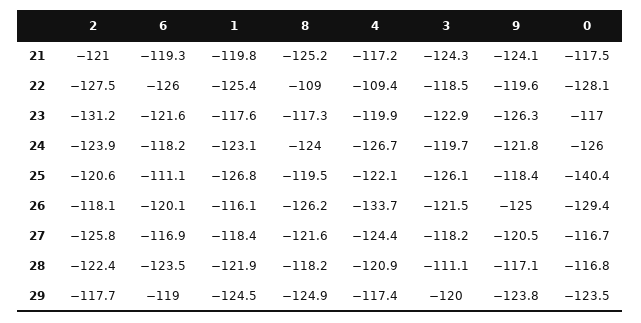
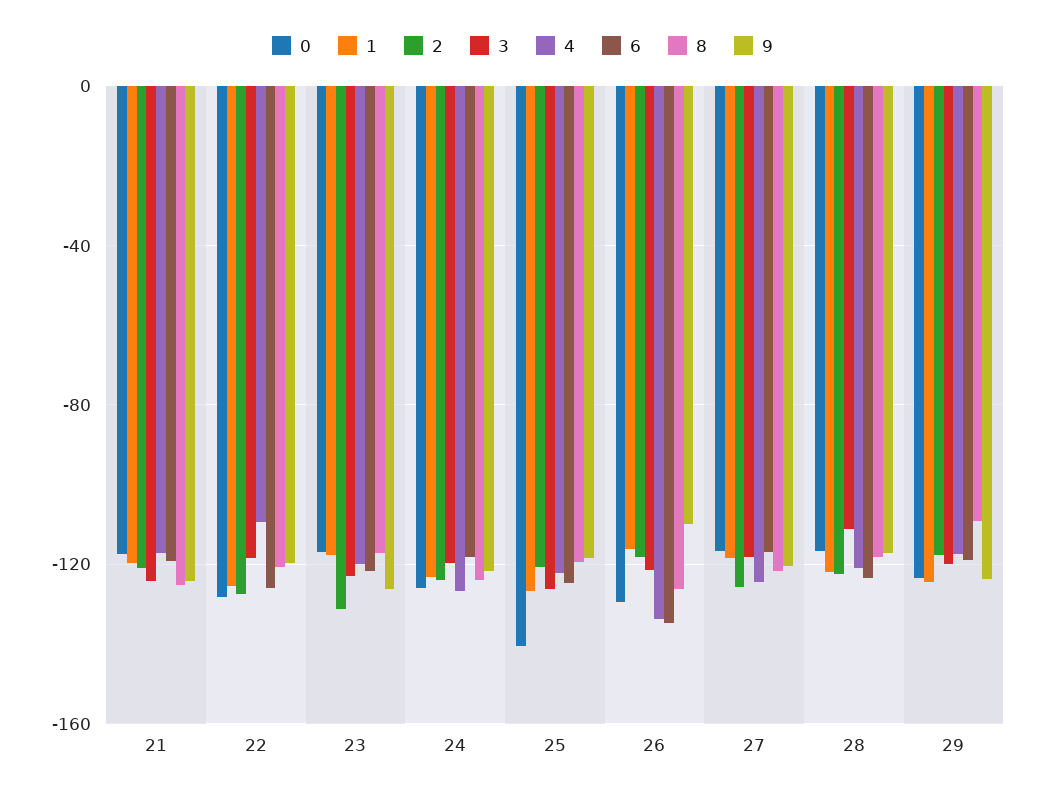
  {
    "2": {
      "21": -121,
      "22": -127.5,
      "23": -131.2,
      "24": -123.9,
      "25": -120.6,
      "26": -118.1,
      "27": -125.8,
      "28": -122.4,
      "29": -117.7
    },
    "6": {
      "21": -119.3,
      "22": -126,
      "23": -121.6,
      "24": -118.2,
-     "25": -111.1,
+     "25": -125,
-     "26": -120.1,
+     "26": -135,
      "27": -116.9,
      "28": -123.5,
      "29": -119
    },
    "1": {
      "21": -119.8,
      "22": -125.4,
      "23": -117.6,
      "24": -123.1,
      "25": -126.8,
      "26": -116.1,
      "27": -118.4,
      "28": -121.9,
      "29": -124.5
    },
    "8": {
      "21": -125.2,
-     "22": -109,
+     "22": -120,
      "23": -117.3,
      "24": -124,
      "25": -119.5,
      "26": -126.2,
      "27": -121.6,
      "28": -118.2,
-     "29": -124.9
+     "29": -110
    },
    "4": {
      "21": -117.2,
      "22": -109.4,
      "23": -119.9,
      "24": -126.7,
      "25": -122.1,
      "26": -133.7,
      "27": -124.4,
      "28": -120.9,
      "29": -117.4
    },
    "3": {
      "21": -124.3,
      "22": -118.5,
      "23": -122.9,
      "24": -119.7,
      "25": -126.1,
      "26": -121.5,
      "27": -118.2,
      "28": -111.1,
      "29": -120
    },
    "9": {
      "21": -124.1,
      "22": -119.6,
      "23": -126.3,
      "24": -121.8,
      "25": -118.4,
-     "26": -125,
+     "26": -110,
      "27": -120.5,
      "28": -117.1,
      "29": -123.8
    },
    "0": {
      "21": -117.5,
      "22": -128.1,
      "23": -117,
      "24": -126,
      "25": -140.4,
      "26": -129.4,
      "27": -116.7,
      "28": -116.8,
      "29": -123.5
    }
  }

